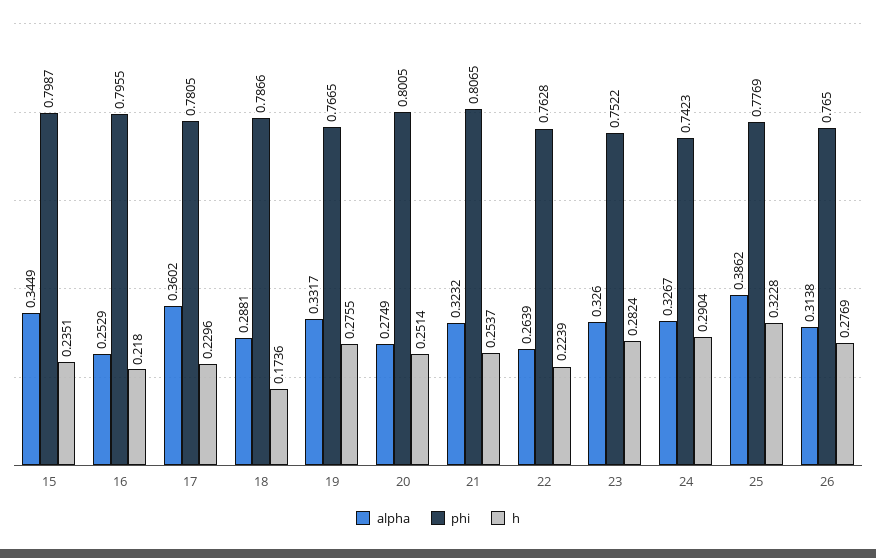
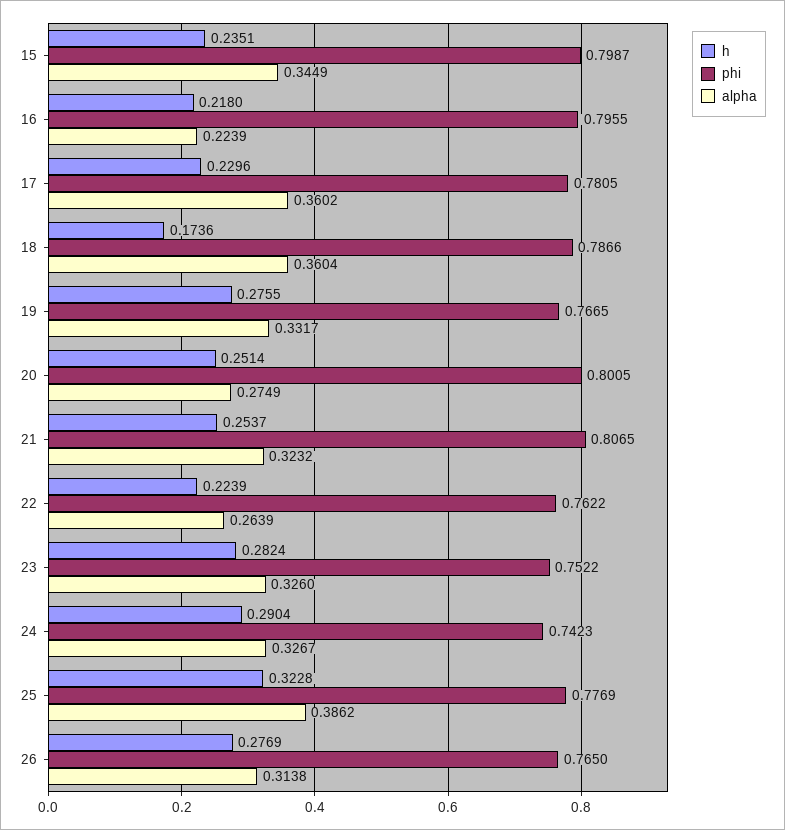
  {
    "alpha": {
      "15": 0.3449,
-     "16": 0.2529,
+     "16": 0.2239,
      "17": 0.3602,
-     "18": 0.2881,
+     "18": 0.3604,
      "19": 0.3317,
      "20": 0.2749,
      "21": 0.3232,
      "22": 0.2639,
      "23": 0.326,
      "24": 0.3267,
      "25": 0.3862,
      "26": 0.3138
    },
    "phi": {
      "15": 0.7987,
      "16": 0.7955,
      "17": 0.7805,
      "18": 0.7866,
      "19": 0.7665,
      "20": 0.8005,
      "21": 0.8065,
-     "22": 0.7628,
+     "22": 0.7622,
      "23": 0.7522,
      "24": 0.7423,
      "25": 0.7769,
      "26": 0.765
    },
    "h": {
      "15": 0.2351,
      "16": 0.218,
      "17": 0.2296,
      "18": 0.1736,
      "19": 0.2755,
      "20": 0.2514,
      "21": 0.2537,
      "22": 0.2239,
      "23": 0.2824,
      "24": 0.2904,
      "25": 0.3228,
      "26": 0.2769
    }
  }

